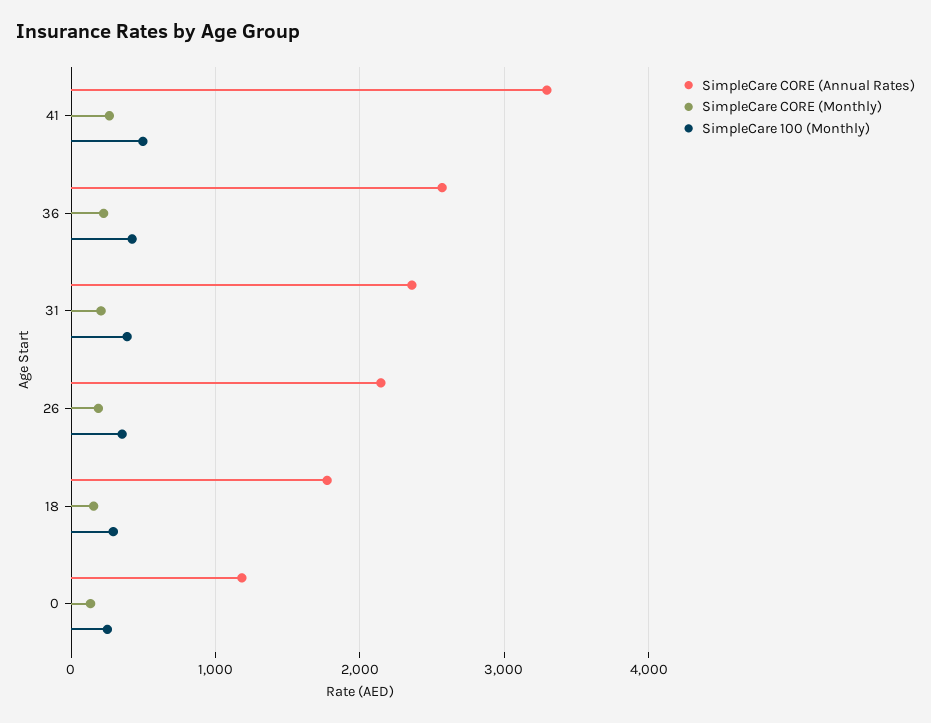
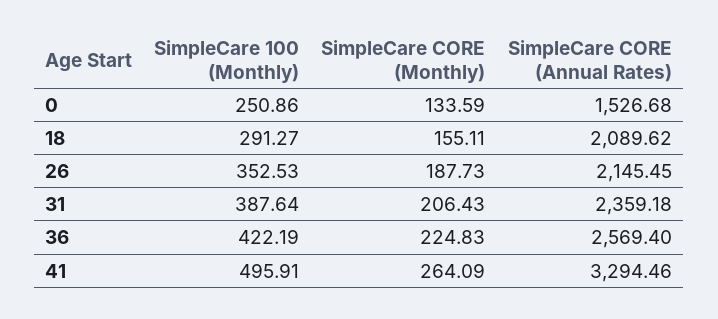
  {
    "SimpleCare CORE (Annual Rates)": {
      "41": 3294.46,
      "36": 2569.4,
      "31": 2359.18,
      "26": 2145.45,
-     "18": 1800,
+     "18": 2089.62,
-     "0": 1200
+     "0": 1526.68
    },
    "SimpleCare CORE (Monthly)": {
      "41": 264.09,
      "36": 224.83,
      "31": 206.43,
      "26": 187.73,
      "18": 155.11,
      "0": 133.59
    },
    "SimpleCare 100 (Monthly)": {
      "41": 495.91,
      "36": 422.19,
      "31": 387.64,
      "26": 352.53,
      "18": 291.27,
      "0": 250.86
    }
  }

